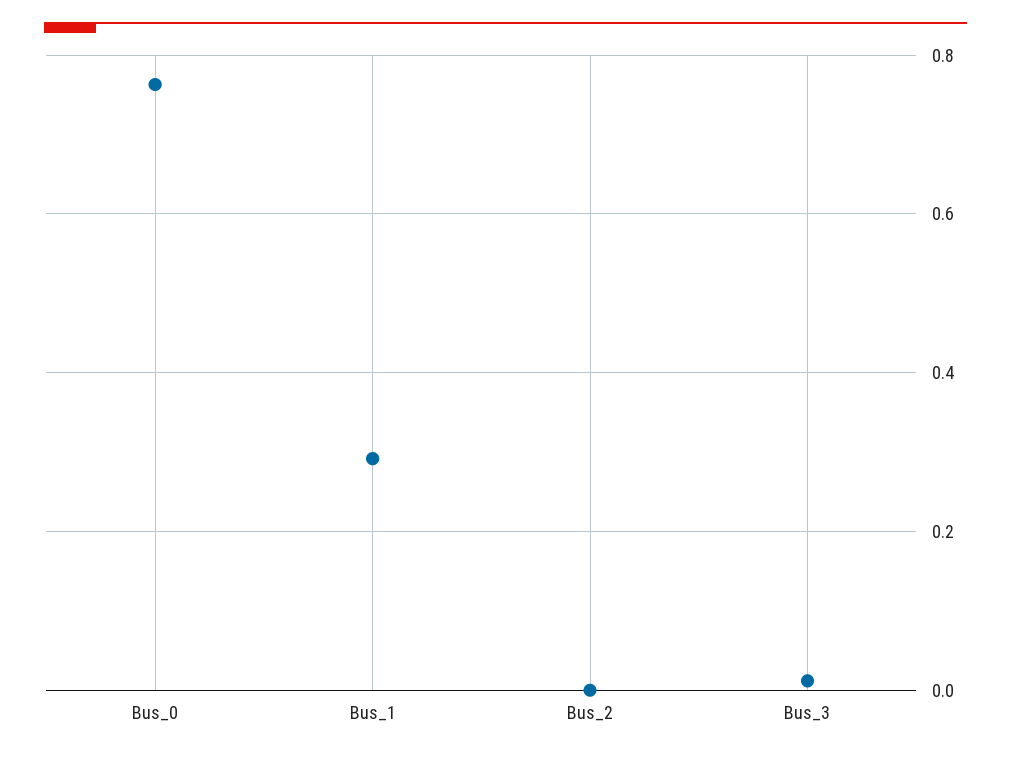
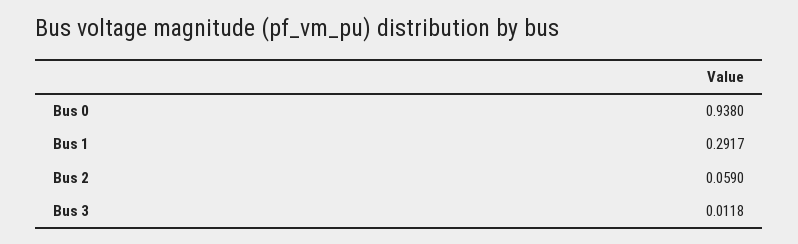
  {
-   "Bus_0": 0.76,
+   "Bus_0": 0.938,
    "Bus_1": 0.2917,
-   "Bus_2": 0,
+   "Bus_2": 0.059,
    "Bus_3": 0.0118
  }

